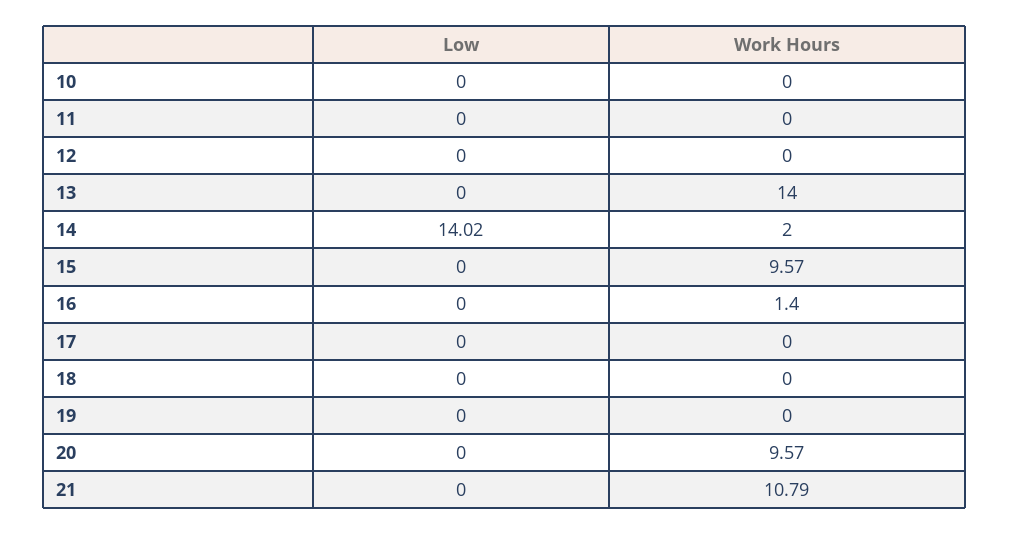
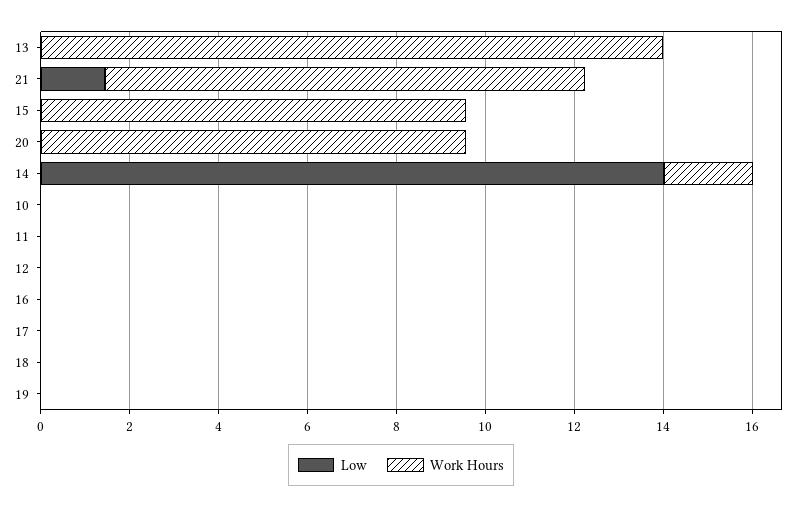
  {
    "Low": {
      "10": 0,
      "11": 0,
      "12": 0,
      "13": 0,
      "14": 14.02,
      "15": 0,
      "16": 0,
      "17": 0,
      "18": 0,
      "19": 0,
      "20": 0,
-     "21": 0
+     "21": 1.5
    },
    "Work Hours": {
      "10": 0,
      "11": 0,
      "12": 0,
      "13": 14,
      "14": 2,
      "15": 9.57,
-     "16": 1.4,
+     "16": 0,
      "17": 0,
      "18": 0,
      "19": 0,
      "20": 9.57,
      "21": 10.79
    }
  }

